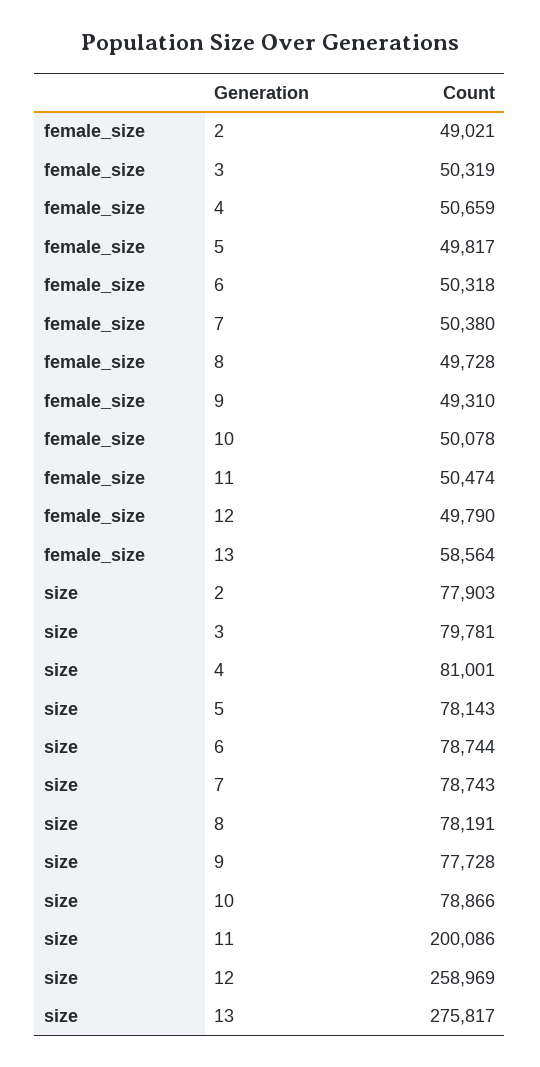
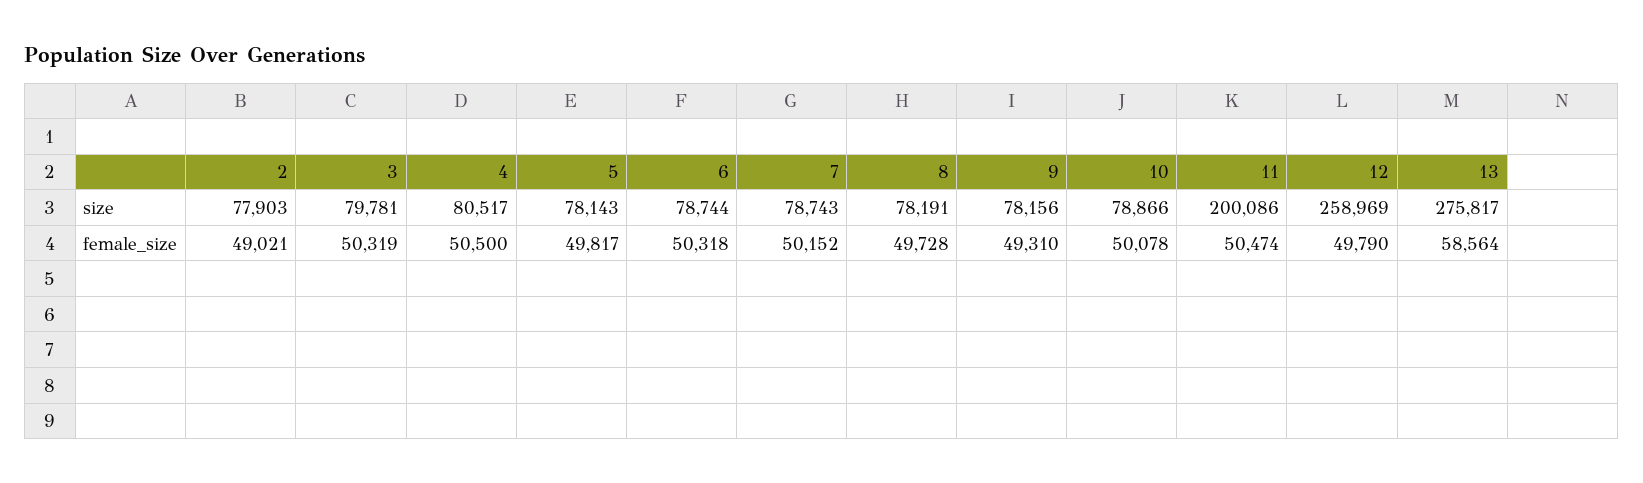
  {
    "female_size": {
      "2": 49021,
      "3": 50319,
-     "4": 50659,
+     "4": 50500,
      "5": 49817,
      "6": 50318,
-     "7": 50380,
+     "7": 50152,
      "8": 49728,
      "9": 49310,
      "10": 50078,
      "11": 50474,
      "12": 49790,
      "13": 58564
    },
    "size": {
      "2": 77903,
      "3": 79781,
-     "4": 81001,
+     "4": 80517,
      "5": 78143,
      "6": 78744,
      "7": 78743,
      "8": 78191,
-     "9": 77728,
+     "9": 78156,
      "10": 78866,
      "11": 200086,
      "12": 258969,
      "13": 275817
    }
  }

